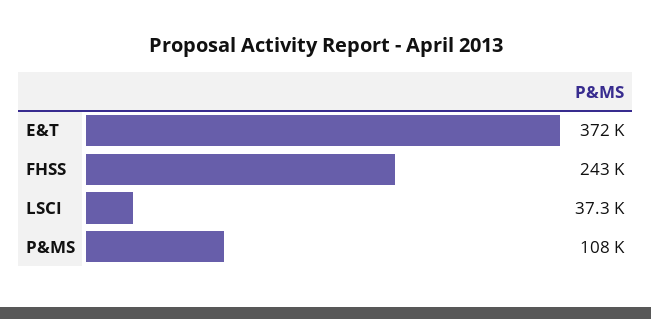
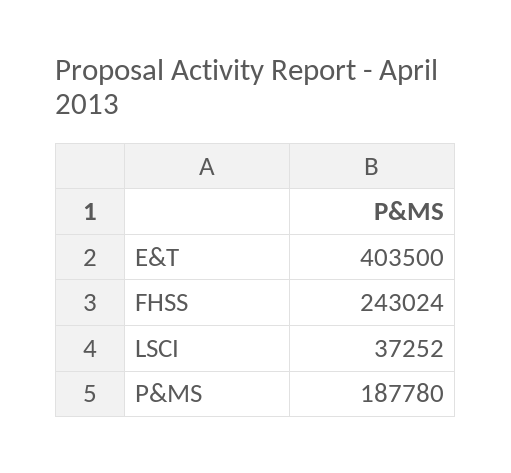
  {
-   "E&T": 372000,
+   "E&T": 403500,
    "FHSS": 243024,
    "LSCI": 37252,
-   "P&MS": 108000
+   "P&MS": 187780
  }

